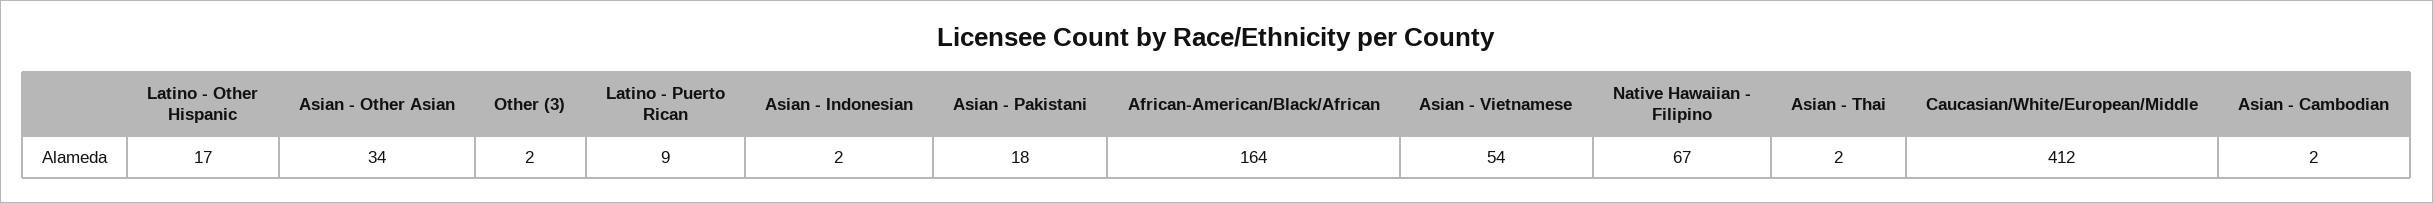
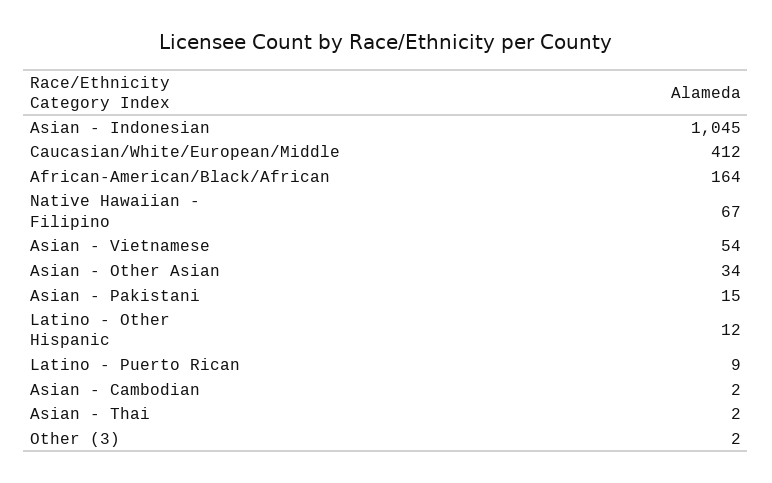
  {
-   "Latino - Other Hispanic": 17,
+   "Latino - Other Hispanic": 12,
    "Asian - Other Asian": 34,
    "Other (3)": 2,
    "Latino - Puerto Rican": 9,
-   "Asian - Indonesian": 2,
+   "Asian - Indonesian": 1045,
-   "Asian - Pakistani": 18,
+   "Asian - Pakistani": 15,
    "African-American/Black/African": 164,
    "Asian - Vietnamese": 54,
    "Native Hawaiian - Filipino": 67,
    "Asian - Thai": 2,
    "Caucasian/White/European/Middle": 412,
    "Asian - Cambodian": 2
  }

